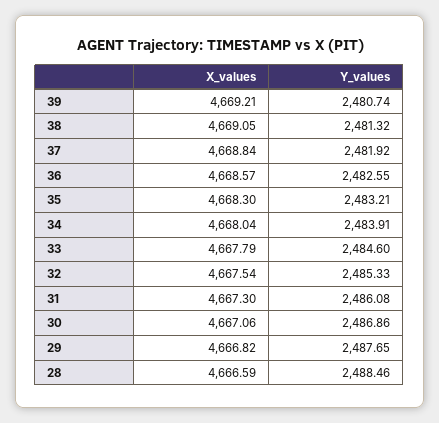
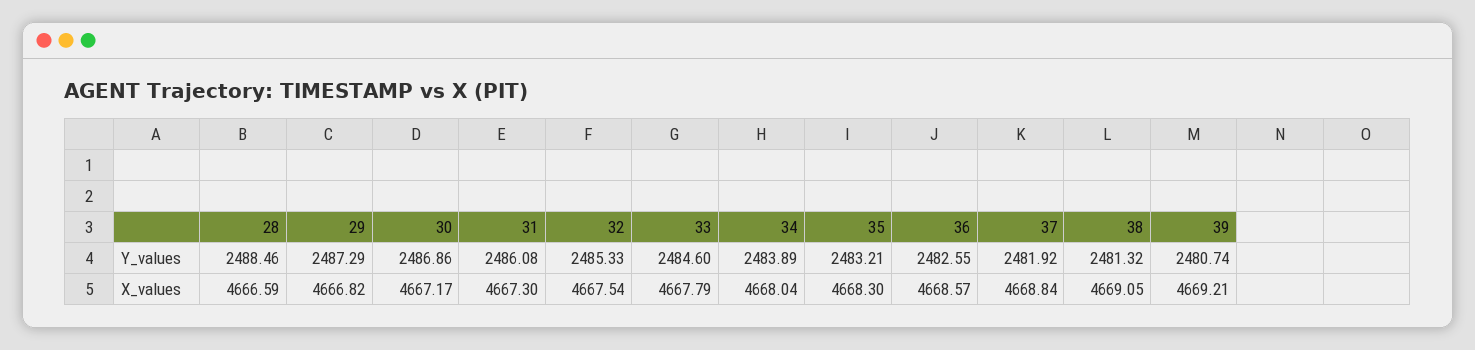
  {
    "X_values": {
      "39": 4669.21,
      "38": 4669.05,
      "37": 4668.84,
      "36": 4668.57,
      "35": 4668.3,
      "34": 4668.04,
      "33": 4667.79,
      "32": 4667.54,
      "31": 4667.3,
-     "30": 4667.06,
+     "30": 4667.17,
      "29": 4666.82,
      "28": 4666.59
    },
    "Y_values": {
      "39": 2480.74,
      "38": 2481.32,
      "37": 2481.92,
      "36": 2482.55,
      "35": 2483.21,
-     "34": 2483.91,
+     "34": 2483.89,
      "33": 2484.6,
      "32": 2485.33,
      "31": 2486.08,
      "30": 2486.86,
-     "29": 2487.65,
+     "29": 2487.29,
      "28": 2488.46
    }
  }

